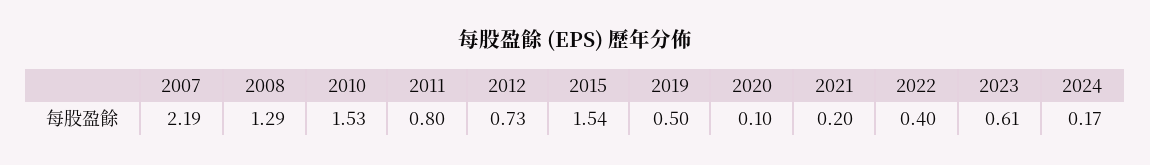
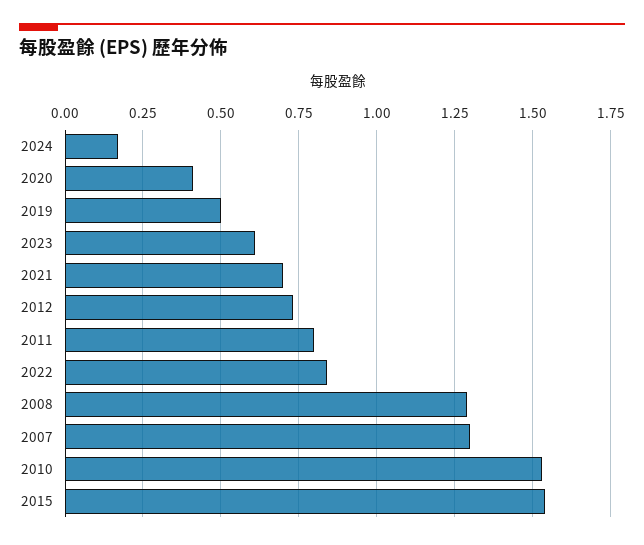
  {
-   "2007": 2.19,
+   "2007": 1.3,
    "2008": 1.29,
    "2010": 1.53,
    "2011": 0.8,
    "2012": 0.73,
    "2015": 1.54,
    "2019": 0.5,
-   "2020": 0.1,
+   "2020": 0.4,
-   "2021": 0.2,
+   "2021": 0.7,
-   "2022": 0.4,
+   "2022": 0.85,
    "2023": 0.61,
    "2024": 0.17
  }

